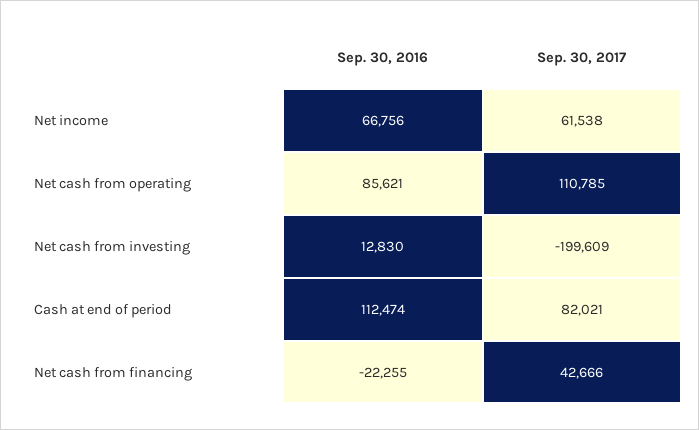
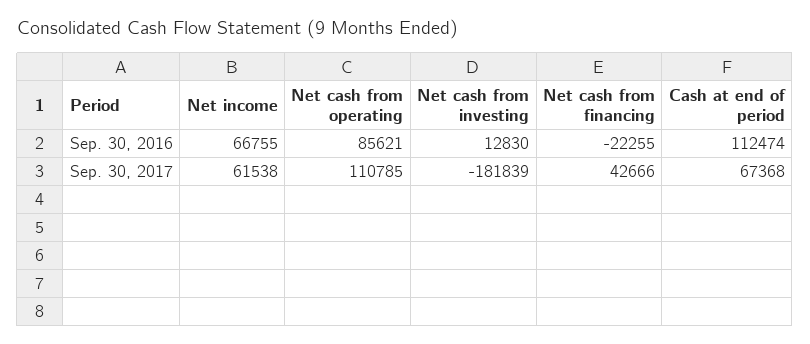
  {
    "Sep. 30, 2016": {
-     "Net income": 66756,
+     "Net income": 66755,
      "Net cash from operating": 85621,
      "Net cash from investing": 12830,
      "Cash at end of period": 112474,
      "Net cash from financing": -22255
    },
    "Sep. 30, 2017": {
      "Net income": 61538,
      "Net cash from operating": 110785,
-     "Net cash from investing": -199609,
+     "Net cash from investing": -181839,
-     "Cash at end of period": 82021,
+     "Cash at end of period": 67368,
      "Net cash from financing": 42666
    }
  }

